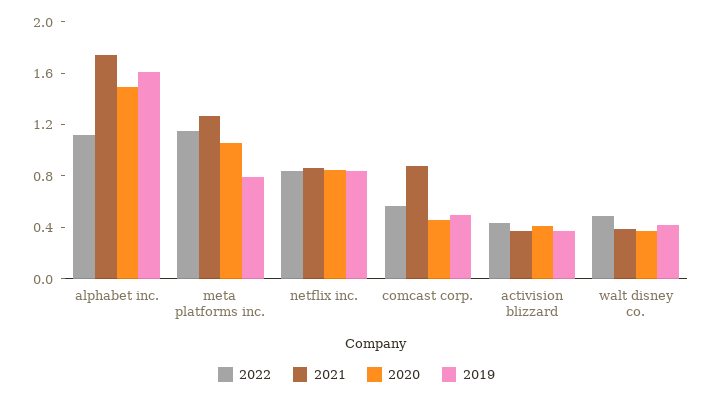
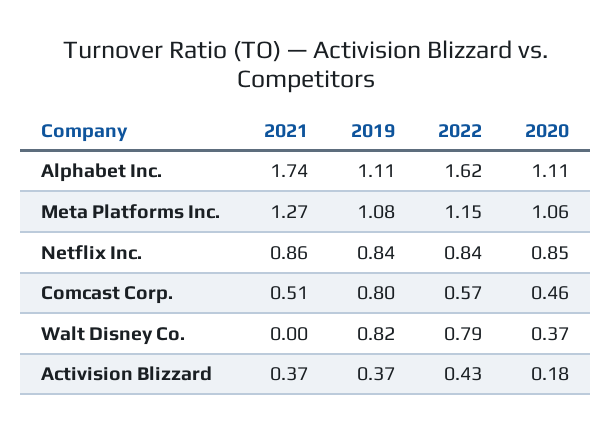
  {
    "2022": {
-     "alphabet inc.": 1.1,
+     "alphabet inc.": 1.62,
      "meta platforms inc.": 1.15,
      "netflix inc.": 0.84,
      "comcast corp.": 0.57,
      "activision blizzard": 0.43,
-     "walt disney co.": 0.5
+     "walt disney co.": 0.79
    },
    "2021": {
      "alphabet inc.": 1.74,
      "meta platforms inc.": 1.27,
      "netflix inc.": 0.86,
-     "comcast corp.": 0.9,
+     "comcast corp.": 0.51,
      "activision blizzard": 0.37,
-     "walt disney co.": 0.4
+     "walt disney co.": 0
    },
    "2020": {
-     "alphabet inc.": 1.5,
+     "alphabet inc.": 1.11,
      "meta platforms inc.": 1.06,
      "netflix inc.": 0.85,
      "comcast corp.": 0.46,
-     "activision blizzard": 0.4,
+     "activision blizzard": 0.18,
      "walt disney co.": 0.37
    },
    "2019": {
-     "alphabet inc.": 1.6,
+     "alphabet inc.": 1.11,
-     "meta platforms inc.": 0.8,
+     "meta platforms inc.": 1.08,
      "netflix inc.": 0.84,
-     "comcast corp.": 0.5,
+     "comcast corp.": 0.8,
      "activision blizzard": 0.37,
-     "walt disney co.": 0.4
+     "walt disney co.": 0.82
    }
  }

